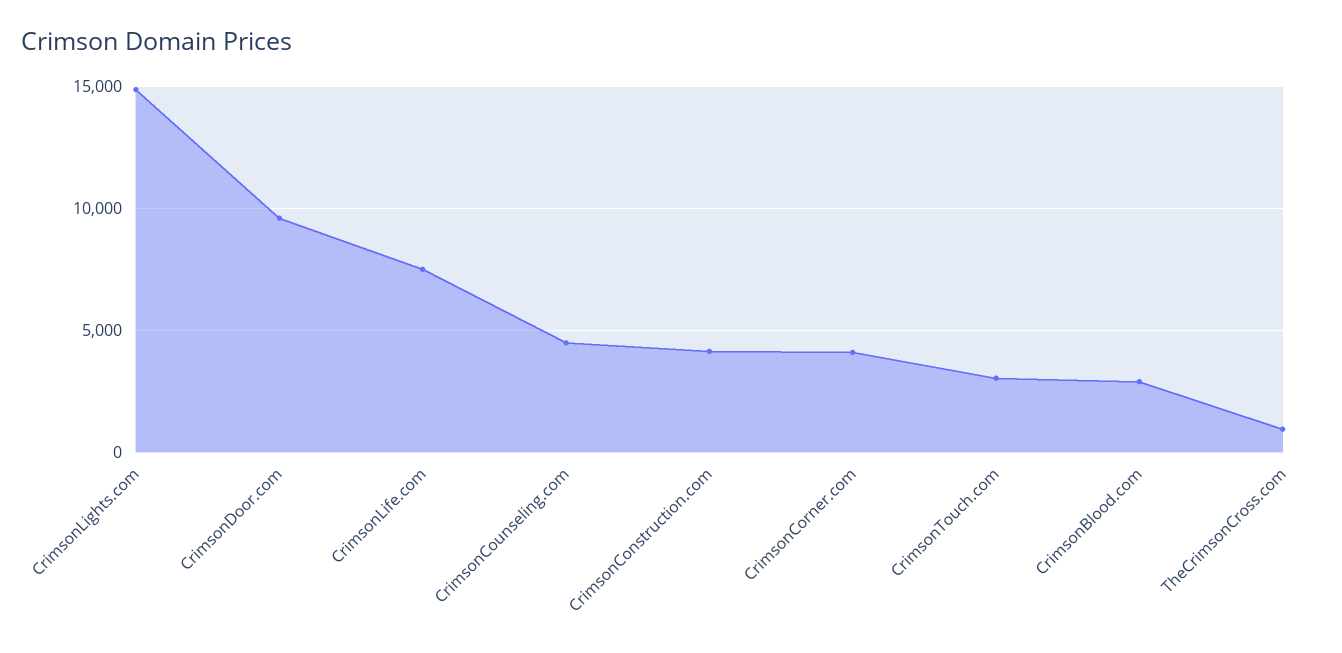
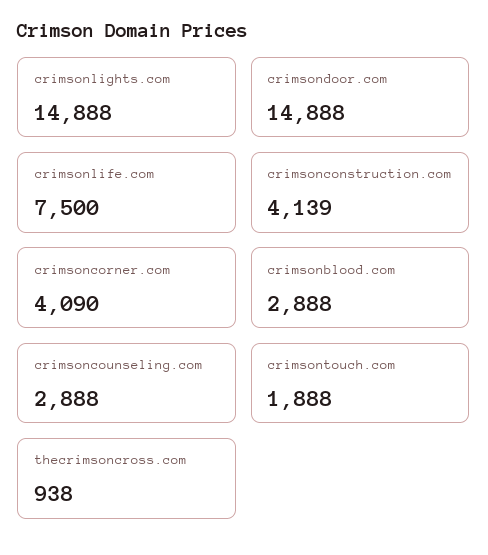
  {
    "CrimsonLights.com": 14888,
-   "CrimsonDoor.com": 9500,
+   "CrimsonDoor.com": 14888,
    "CrimsonLife.com": 7500,
-   "CrimsonCounseling.com": 4500,
+   "CrimsonCounseling.com": 2888,
    "CrimsonConstruction.com": 4139,
    "CrimsonCorner.com": 4090,
-   "CrimsonTouch.com": 3000,
+   "CrimsonTouch.com": 1888,
    "CrimsonBlood.com": 2888,
    "TheCrimsonCross.com": 938
  }

